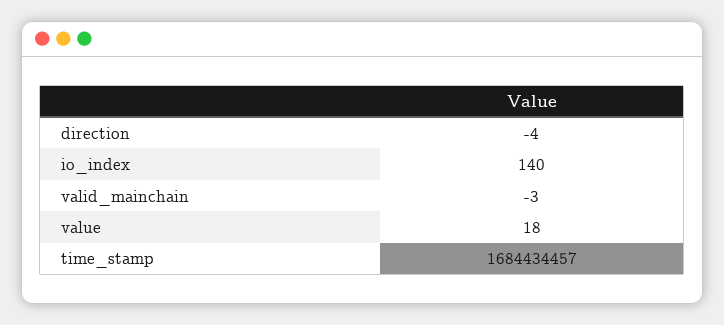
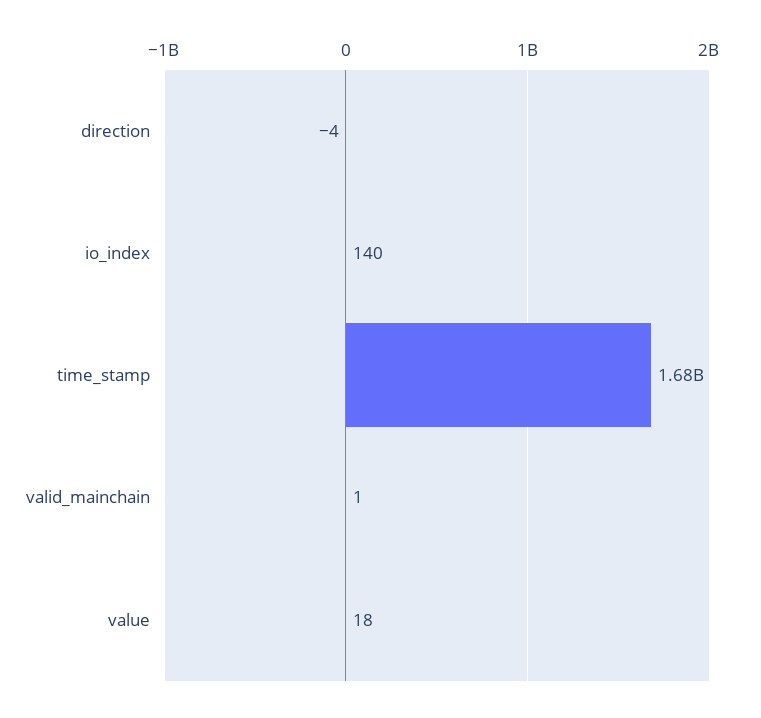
  {
    "direction": -4,
    "io_index": 140,
-   "valid_mainchain": -3,
+   "valid_mainchain": 1,
    "value": 18,
    "time_stamp": 1684434457
  }

